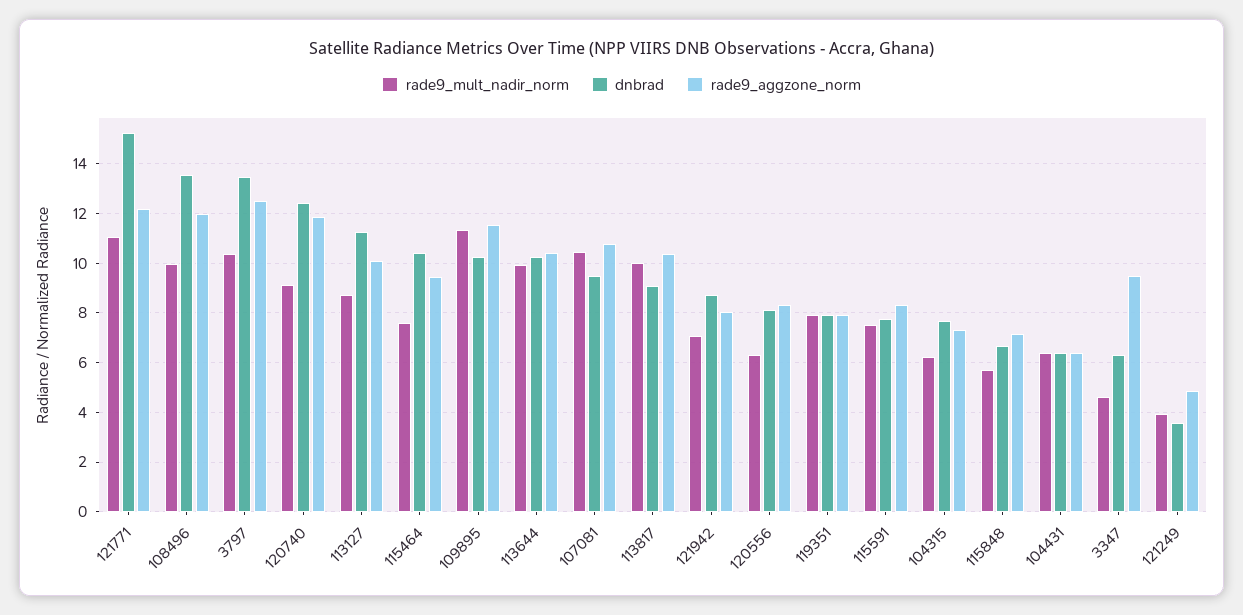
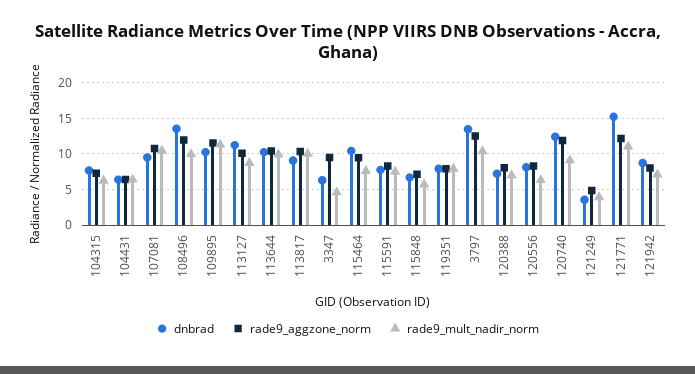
  {
    "rade9_mult_nadir_norm": {
      "121771": 11,
      "108496": 10,
      "3797": 10.5,
      "120740": 9,
      "113127": 8.75,
      "115464": 7.5,
      "109895": 11.25,
      "113644": 10,
      "107081": 10.5,
      "113817": 10,
      "121942": 7,
      "120556": 6.25,
      "119351": 8,
      "115591": 7.5,
      "104315": 6.25,
      "115848": 5.75,
      "104431": 6.5,
      "3347": 4.5,
-     "121249": 4
+     "121249": 4,
+     "120388": 7
    },
    "dnbrad": {
      "121771": 15.25,
      "108496": 13.5,
      "3797": 13.5,
      "120740": 12.5,
      "113127": 11.25,
      "115464": 10.5,
      "109895": 10.25,
      "113644": 10.25,
      "107081": 9.5,
      "113817": 9,
      "121942": 8.75,
      "120556": 8.25,
      "119351": 8,
      "115591": 7.75,
      "104315": 7.75,
      "115848": 6.75,
      "104431": 6.5,
      "3347": 6.25,
-     "121249": 3.5
+     "121249": 3.5,
+     "120388": 7
    },
    "rade9_aggzone_norm": {
      "121771": 12.25,
      "108496": 12,
      "3797": 12.5,
      "120740": 12,
      "113127": 10,
      "115464": 9.5,
      "109895": 11.5,
      "113644": 10.5,
      "107081": 10.75,
      "113817": 10.25,
      "121942": 8,
      "120556": 8.25,
      "119351": 8,
      "115591": 8.25,
      "104315": 7.25,
      "115848": 7.25,
      "104431": 6.5,
      "3347": 9.5,
-     "121249": 4.75
+     "121249": 4.75,
+     "120388": 8
    }
  }

